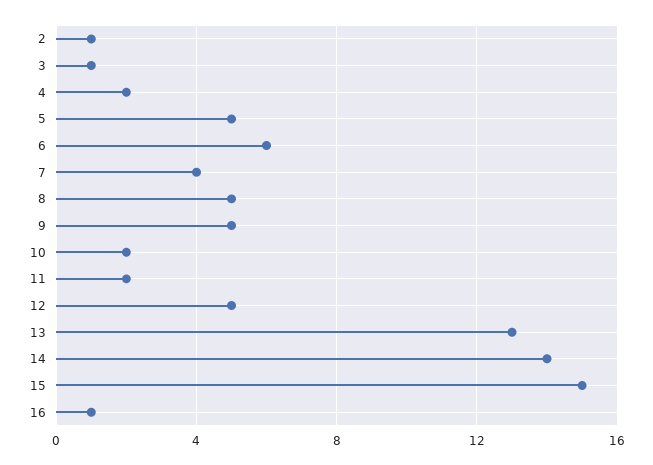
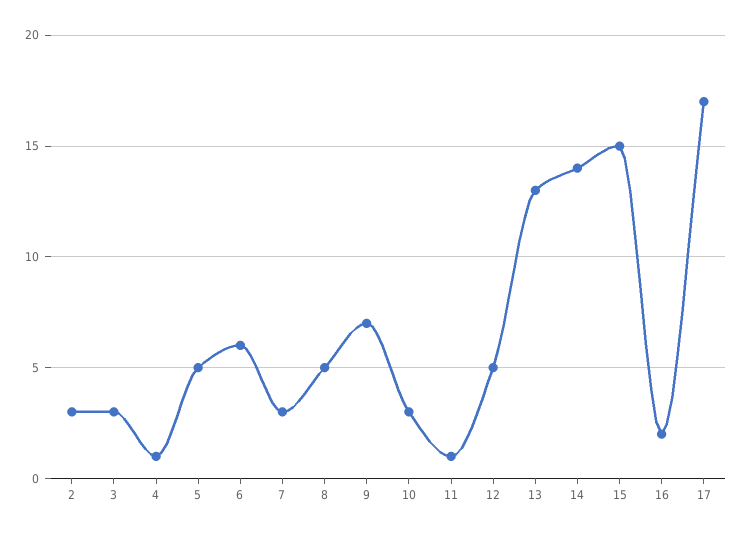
  {
-   "2": 1,
+   "2": 3,
-   "3": 1,
+   "3": 3,
-   "4": 2,
+   "4": 1,
    "5": 5,
    "6": 6,
-   "7": 4,
+   "7": 3,
    "8": 5,
-   "9": 5,
+   "9": 7,
-   "10": 2,
+   "10": 3,
-   "11": 2,
+   "11": 1,
    "12": 5,
    "13": 13,
    "14": 14,
    "15": 15,
-   "16": 1
+   "16": 2,
+   "17": 17
  }

